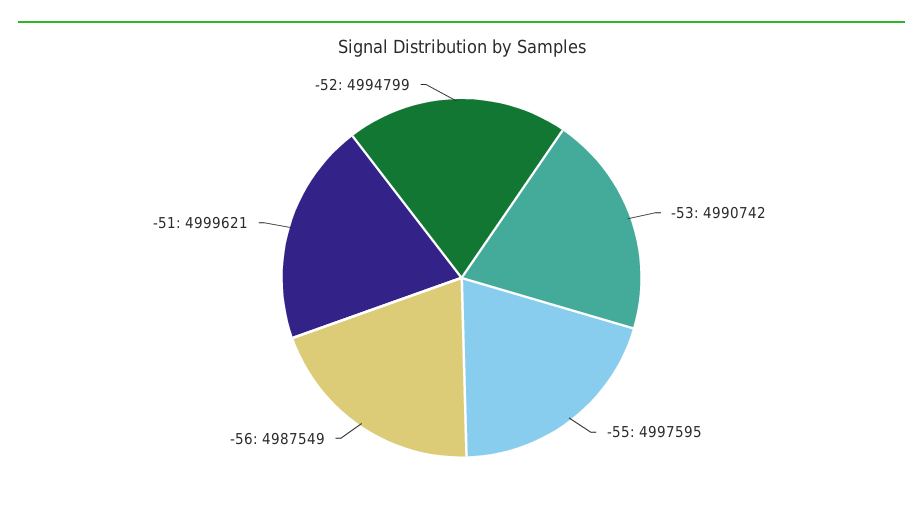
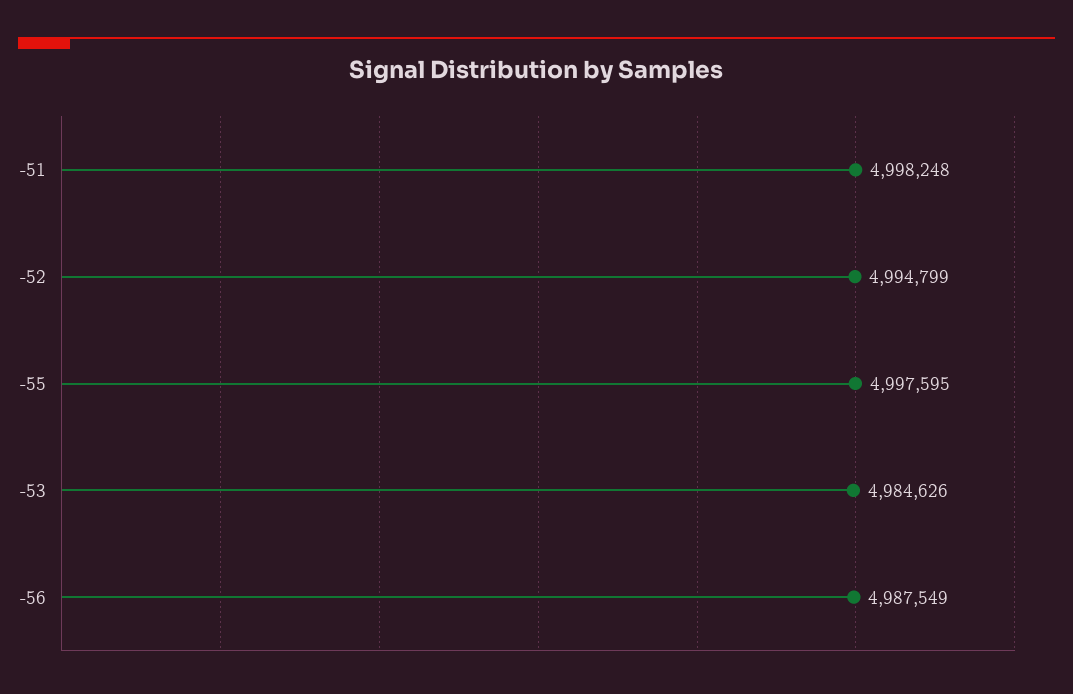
  {
-   "-53": 4990742,
+   "-53": 4984626,
    "-55": 4997595,
    "-56": 4987549,
-   "-51": 4999621,
+   "-51": 4998248,
    "-52": 4994799
  }

